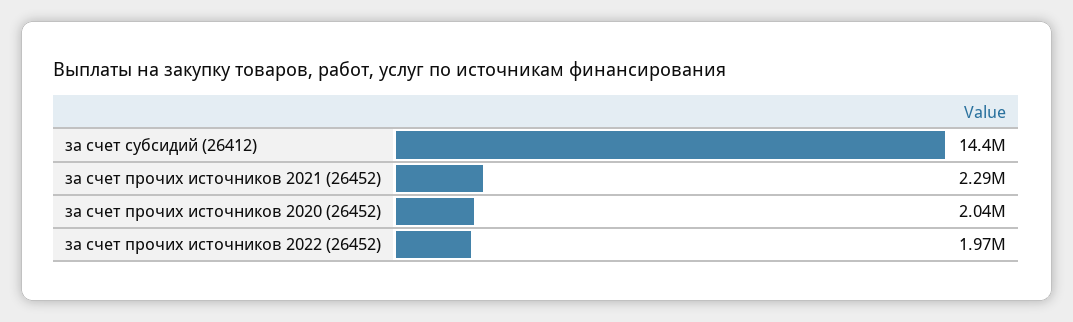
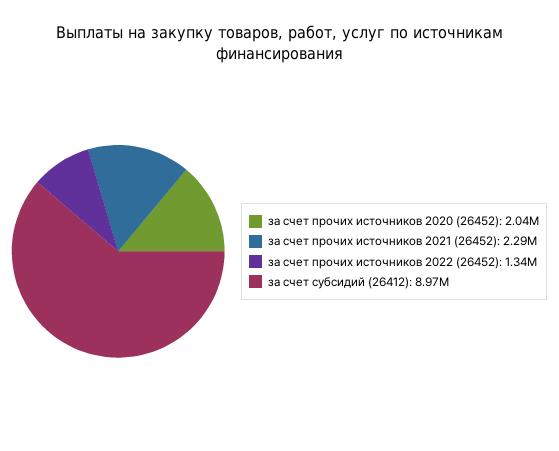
  {
-   "за счет субсидий (26412)": 14400000,
+   "за счет субсидий (26412)": 8970000,
    "за счет прочих источников 2021 (26452)": 2290000,
    "за счет прочих источников 2020 (26452)": 2040000,
-   "за счет прочих источников 2022 (26452)": 1970000
+   "за счет прочих источников 2022 (26452)": 1340000
  }

